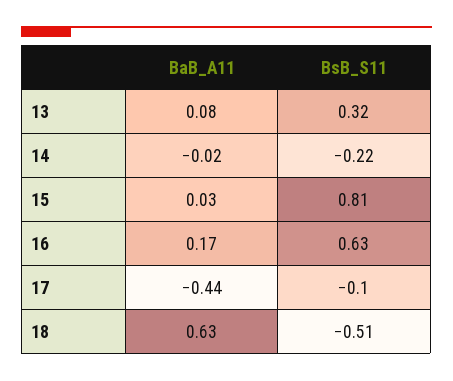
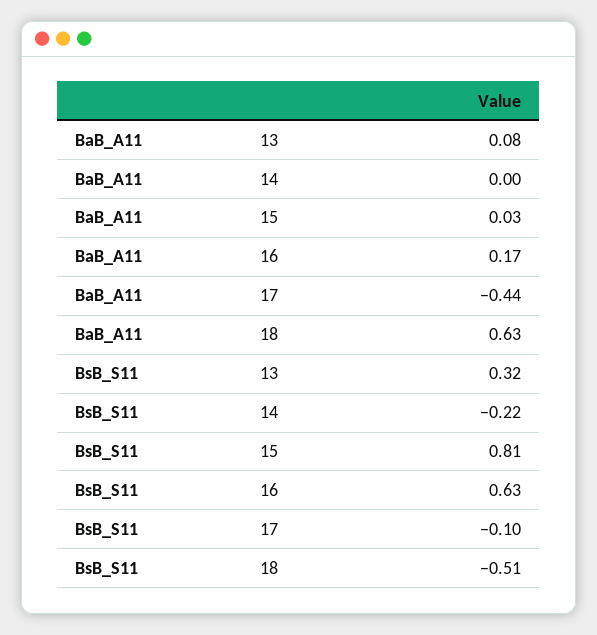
  {
    "BaB_A11": {
      "13": 0.08,
-     "14": -0.02,
+     "14": 0,
      "15": 0.03,
      "16": 0.17,
      "17": -0.44,
      "18": 0.63
    },
    "BsB_S11": {
      "13": 0.32,
      "14": -0.22,
      "15": 0.81,
      "16": 0.63,
      "17": -0.1,
      "18": -0.51
    }
  }

